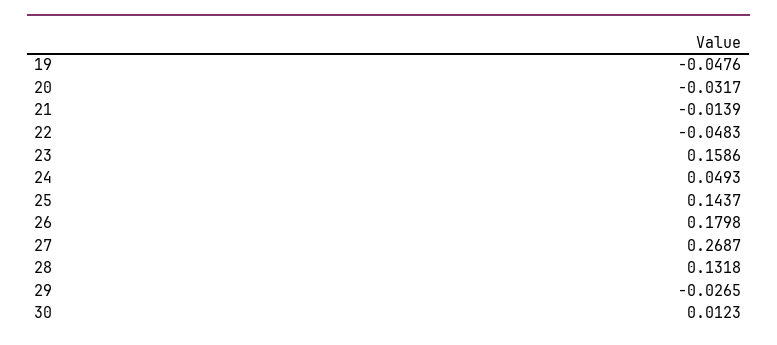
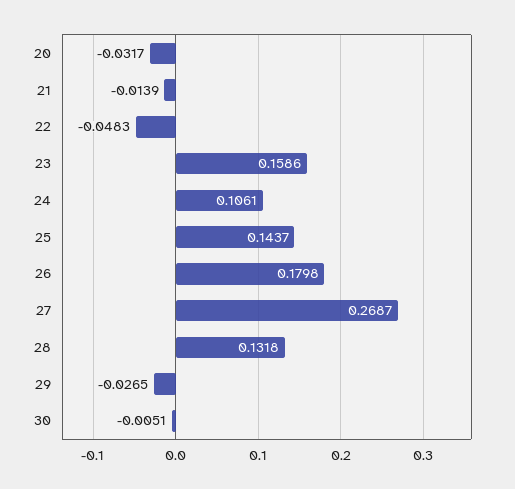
  {
-   "19": -0.0476,
    "20": -0.0317,
    "21": -0.0139,
    "22": -0.0483,
    "23": 0.1586,
-   "24": 0.0493,
+   "24": 0.1061,
    "25": 0.1437,
    "26": 0.1798,
    "27": 0.2687,
    "28": 0.1318,
    "29": -0.0265,
-   "30": 0.0123
+   "30": -0.0051
  }

